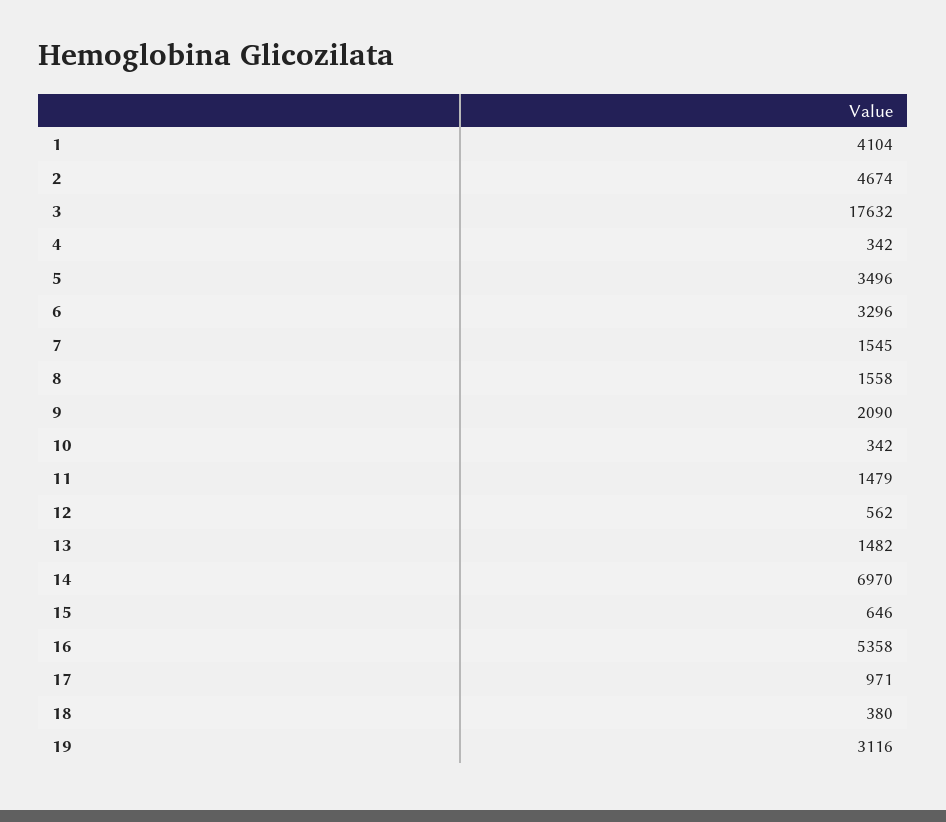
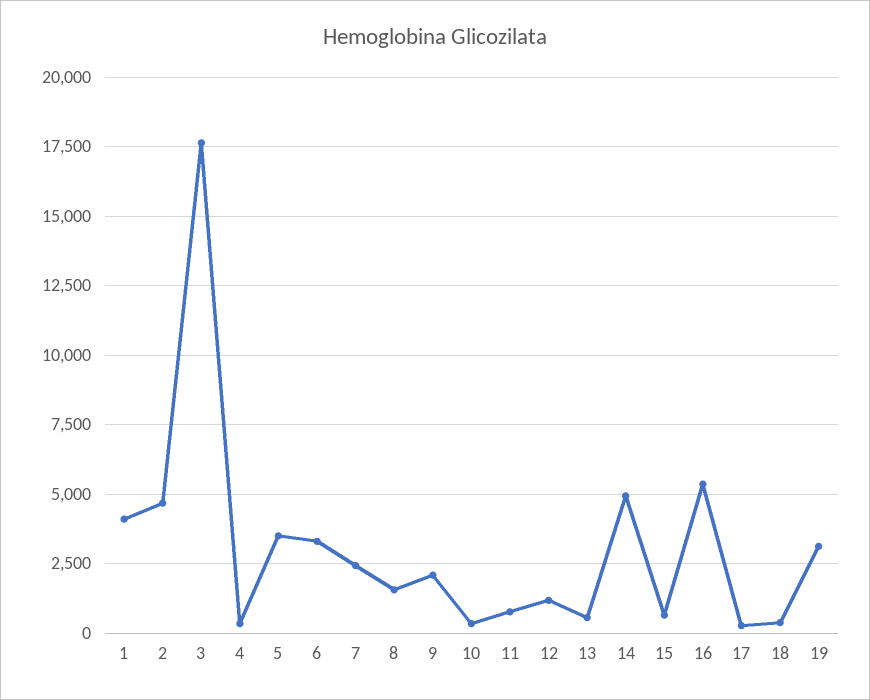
  {
    "1": 4104,
    "2": 4674,
    "3": 17632,
    "4": 342,
    "5": 3496,
    "6": 3296,
-   "7": 1545,
+   "7": 2500,
    "8": 1558,
    "9": 2090,
    "10": 342,
-   "11": 1479,
+   "11": 750,
-   "12": 562,
+   "12": 1250,
-   "13": 1482,
+   "13": 500,
-   "14": 6970,
+   "14": 5000,
    "15": 646,
    "16": 5358,
-   "17": 971,
+   "17": 250,
    "18": 380,
    "19": 3116
  }

